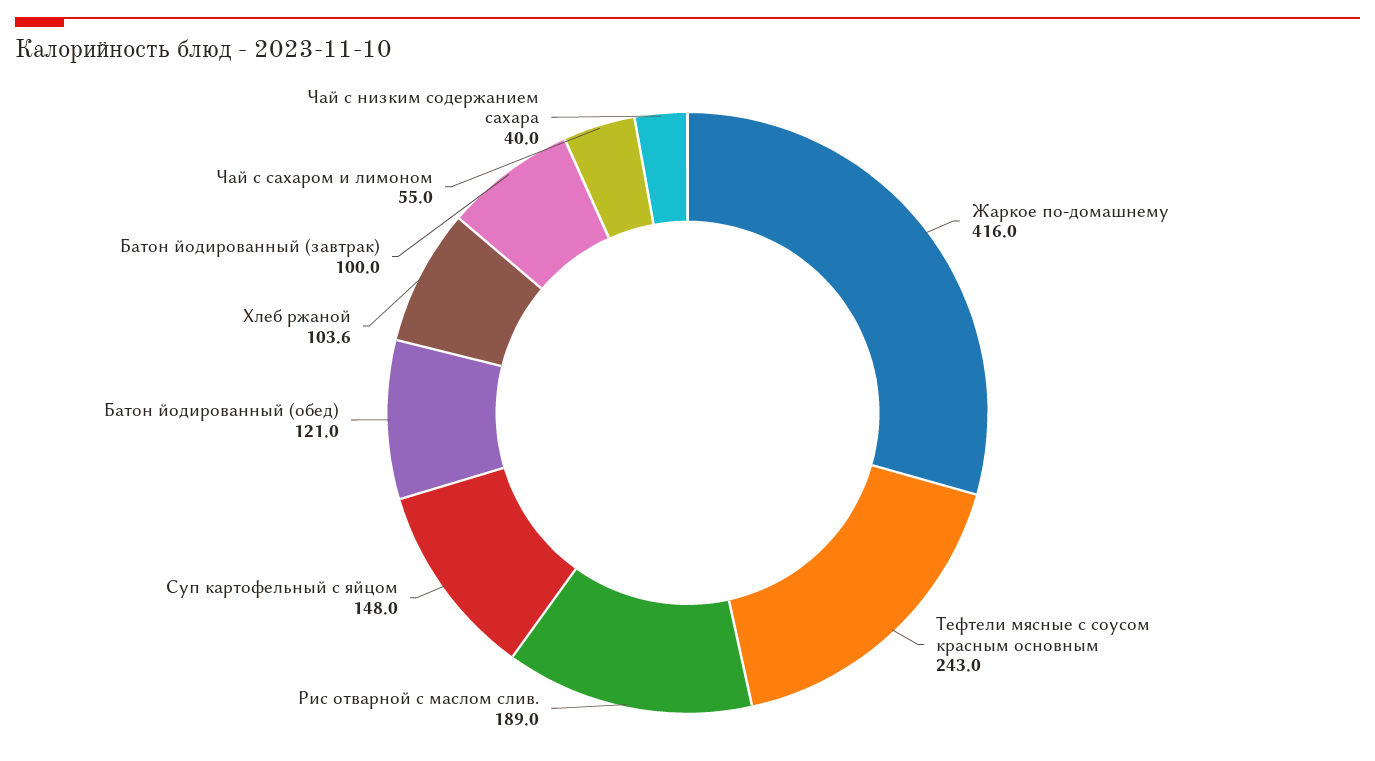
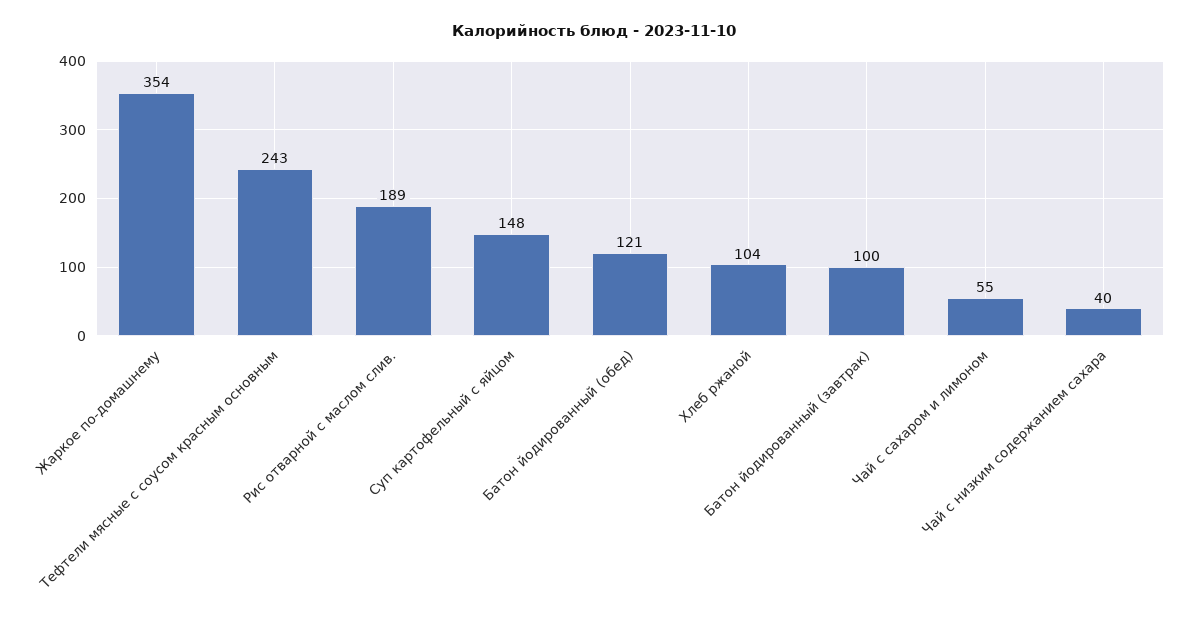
  {
-   "Жаркое по-домашнему": 416,
+   "Жаркое по-домашнему": 354,
    "Тефтели мясные с соусом красным основным": 243,
    "Рис отварной с маслом слив.": 189,
    "Суп картофельный с яйцом": 148,
    "Батон йодированный (обед)": 121,
    "Хлеб ржаной": 103.6,
    "Батон йодированный (завтрак)": 100,
    "Чай с сахаром и лимоном": 55,
    "Чай с низким содержанием сахара": 40
  }

